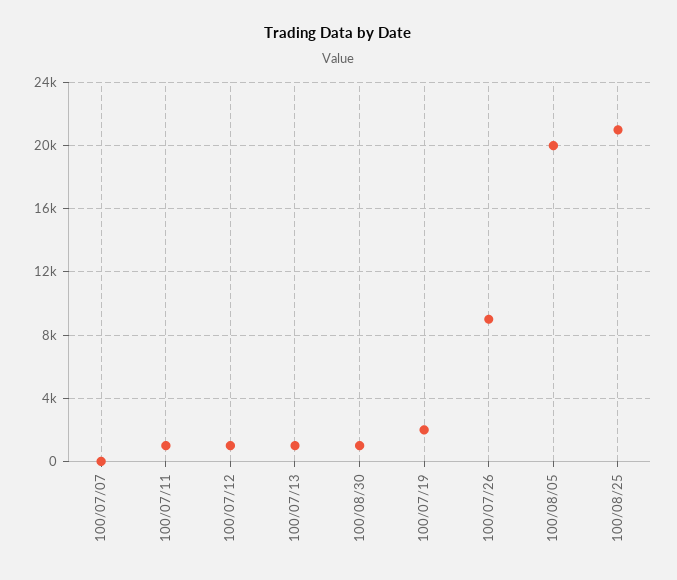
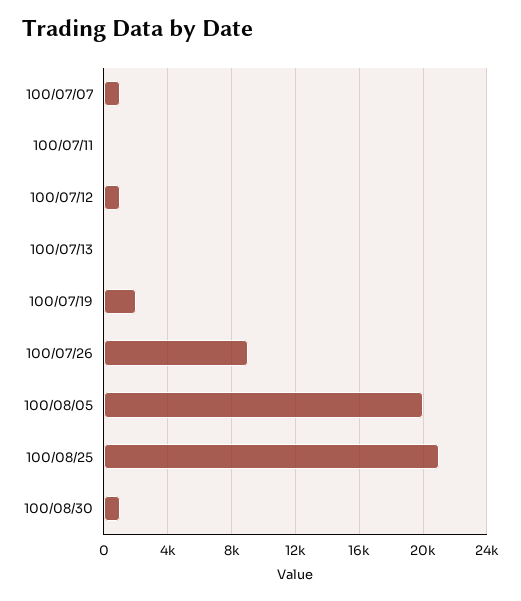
  {
-   "100/07/07": 0,
+   "100/07/07": 1000,
-   "100/07/11": 1000,
+   "100/07/11": 0,
    "100/07/12": 1000,
-   "100/07/13": 1000,
+   "100/07/13": 0,
    "100/08/30": 1000,
    "100/07/19": 2000,
    "100/07/26": 9000,
    "100/08/05": 20000,
    "100/08/25": 21000
  }

